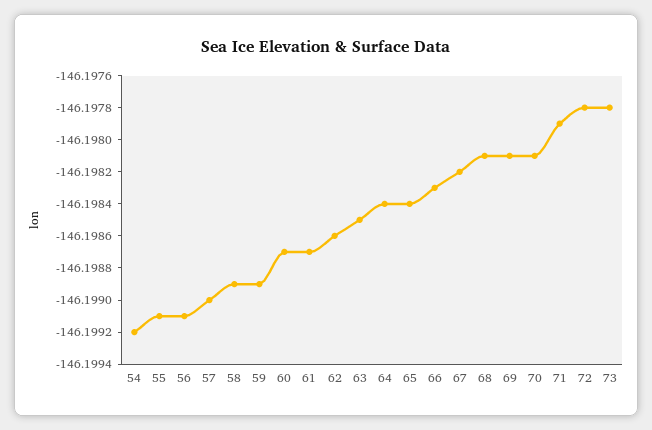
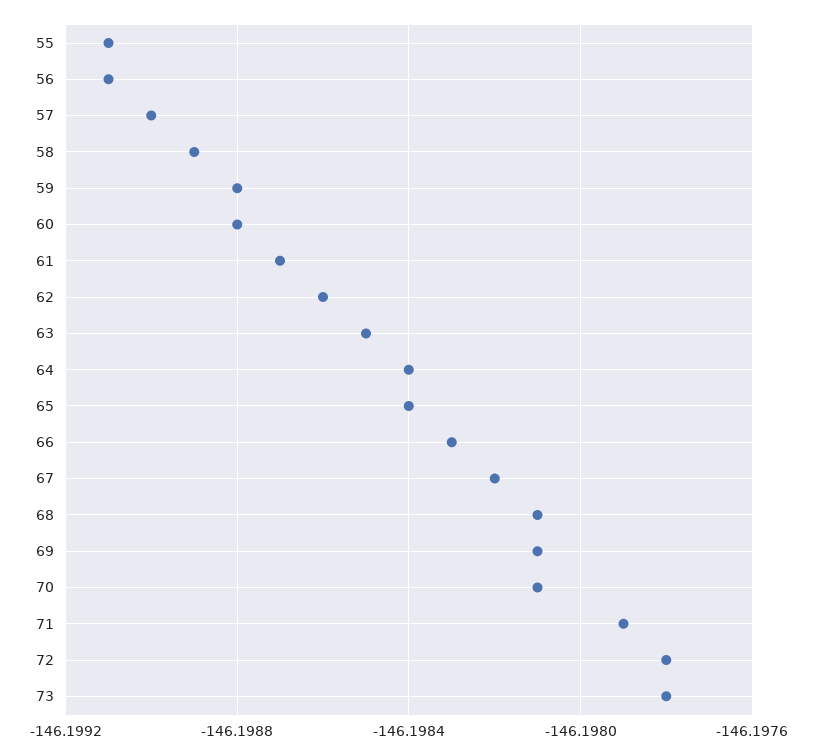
  {
-   "54": -146.1992,
    "55": -146.1991,
    "56": -146.1991,
    "57": -146.199,
    "58": -146.1989,
-   "59": -146.1989,
+   "59": -146.1988,
-   "60": -146.1987,
+   "60": -146.1988,
    "61": -146.1987,
    "62": -146.1986,
    "63": -146.1985,
    "64": -146.1984,
    "65": -146.1984,
    "66": -146.1983,
    "67": -146.1982,
    "68": -146.1981,
    "69": -146.1981,
    "70": -146.1981,
    "71": -146.1979,
    "72": -146.1978,
    "73": -146.1978
  }

